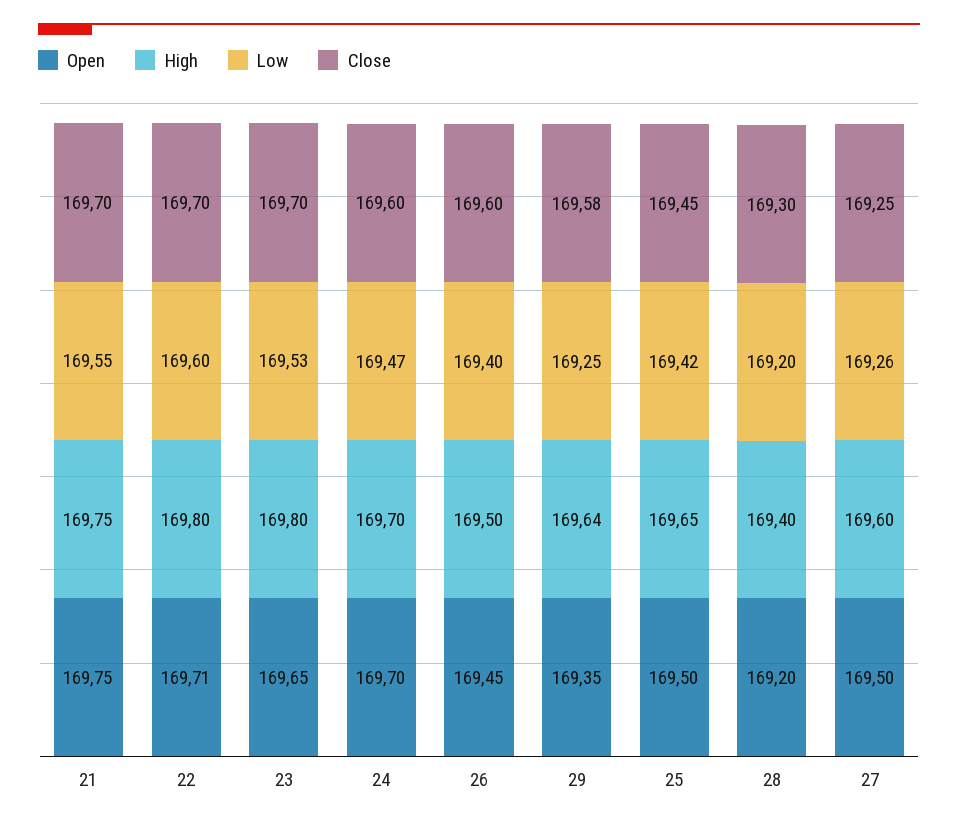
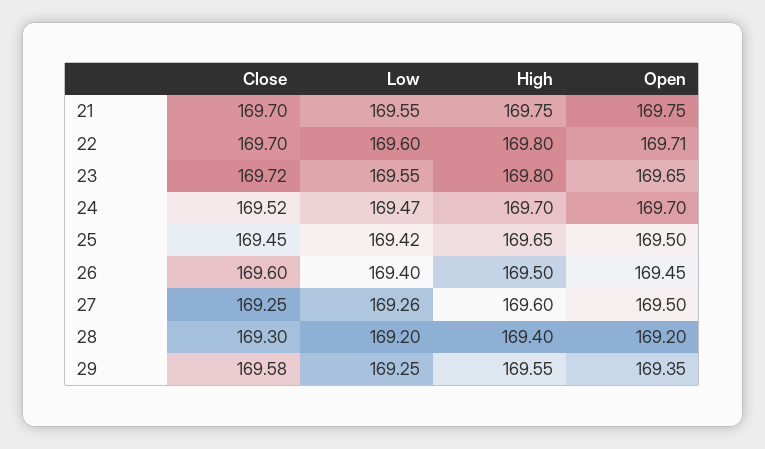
  {
    "Open": {
      "21": 169.75,
      "22": 169.71,
      "23": 169.65,
      "24": 169.7,
      "26": 169.45,
      "29": 169.35,
      "25": 169.5,
      "28": 169.2,
      "27": 169.5
    },
    "High": {
      "21": 169.75,
      "22": 169.8,
      "23": 169.8,
      "24": 169.7,
      "26": 169.5,
-     "29": 169.64,
+     "29": 169.55,
      "25": 169.65,
      "28": 169.4,
      "27": 169.6
    },
    "Low": {
      "21": 169.55,
      "22": 169.6,
-     "23": 169.53,
+     "23": 169.55,
      "24": 169.47,
      "26": 169.4,
      "29": 169.25,
      "25": 169.42,
      "28": 169.2,
      "27": 169.26
    },
    "Close": {
      "21": 169.7,
      "22": 169.7,
-     "23": 169.7,
+     "23": 169.72,
-     "24": 169.6,
+     "24": 169.52,
      "26": 169.6,
      "29": 169.58,
      "25": 169.45,
      "28": 169.3,
      "27": 169.25
    }
  }

